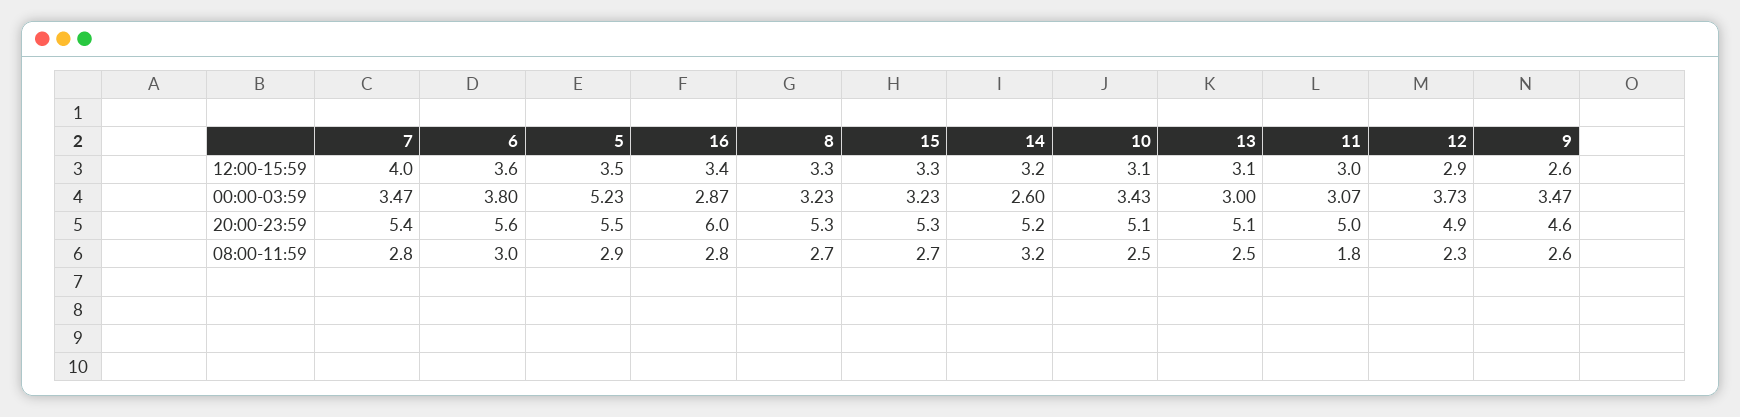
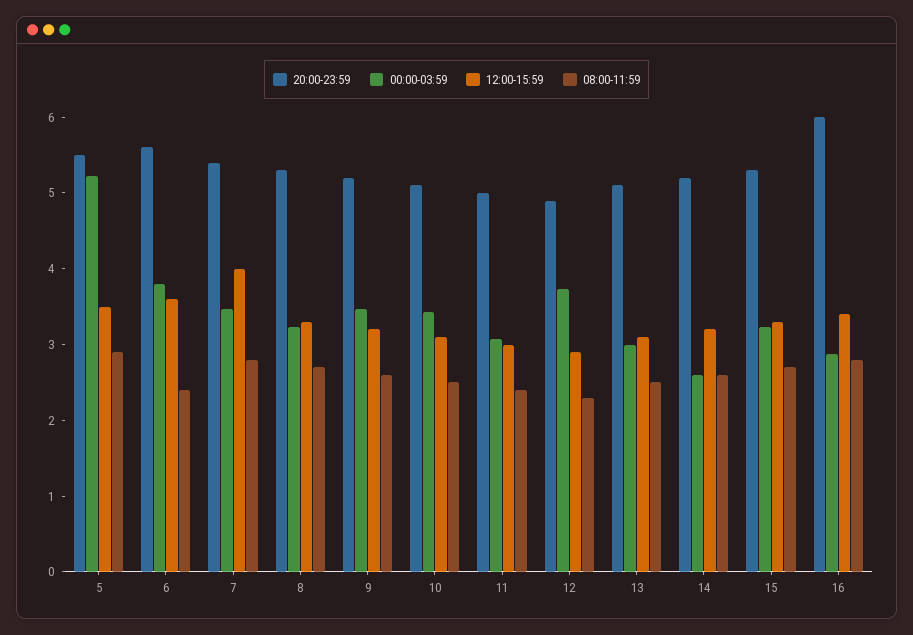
  {
    "12:00-15:59": {
      "7": 4,
      "6": 3.6,
      "5": 3.5,
      "16": 3.4,
      "8": 3.3,
      "15": 3.3,
      "14": 3.2,
      "10": 3.1,
      "13": 3.1,
      "11": 3,
      "12": 2.9,
-     "9": 2.6
+     "9": 3.2
    },
    "00:00-03:59": {
      "7": 3.47,
      "6": 3.8,
      "5": 5.23,
      "16": 2.87,
      "8": 3.23,
      "15": 3.23,
      "14": 2.6,
      "10": 3.43,
      "13": 3,
      "11": 3.07,
      "12": 3.73,
      "9": 3.47
    },
    "20:00-23:59": {
      "7": 5.4,
      "6": 5.6,
      "5": 5.5,
      "16": 6,
      "8": 5.3,
      "15": 5.3,
      "14": 5.2,
      "10": 5.1,
      "13": 5.1,
      "11": 5,
      "12": 4.9,
-     "9": 4.6
+     "9": 5.2
    },
    "08:00-11:59": {
      "7": 2.8,
-     "6": 3,
+     "6": 2.4,
      "5": 2.9,
      "16": 2.8,
      "8": 2.7,
      "15": 2.7,
-     "14": 3.2,
+     "14": 2.6,
      "10": 2.5,
      "13": 2.5,
-     "11": 1.8,
+     "11": 2.4,
      "12": 2.3,
      "9": 2.6
    }
  }

